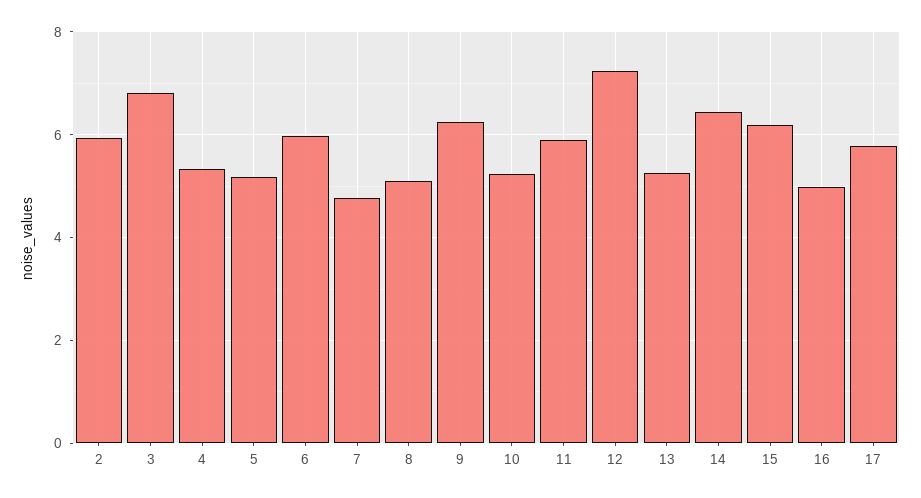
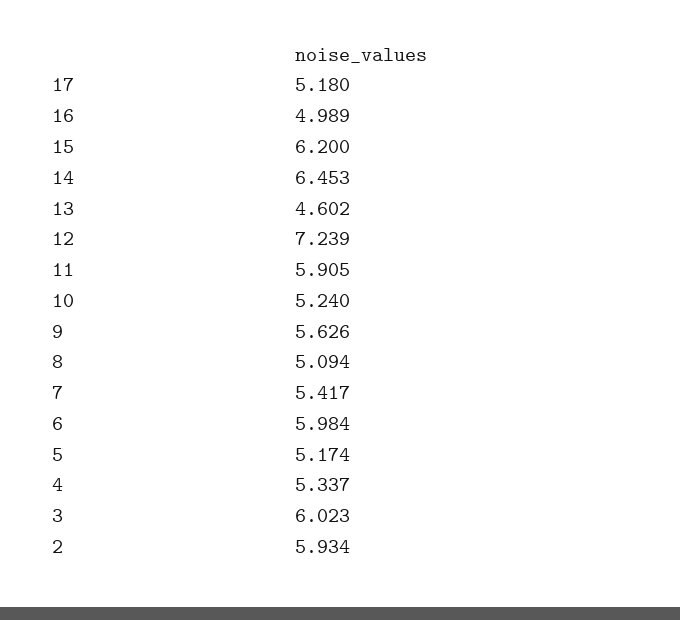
  {
    "2": 5.934,
-   "3": 6.8,
+   "3": 6.023,
    "4": 5.337,
    "5": 5.174,
    "6": 5.984,
-   "7": 4.8,
+   "7": 5.417,
    "8": 5.094,
-   "9": 6.2,
+   "9": 5.626,
    "10": 5.24,
    "11": 5.905,
    "12": 7.239,
-   "13": 5.2,
+   "13": 4.602,
    "14": 6.453,
    "15": 6.2,
    "16": 4.989,
-   "17": 5.8
+   "17": 5.18
  }

